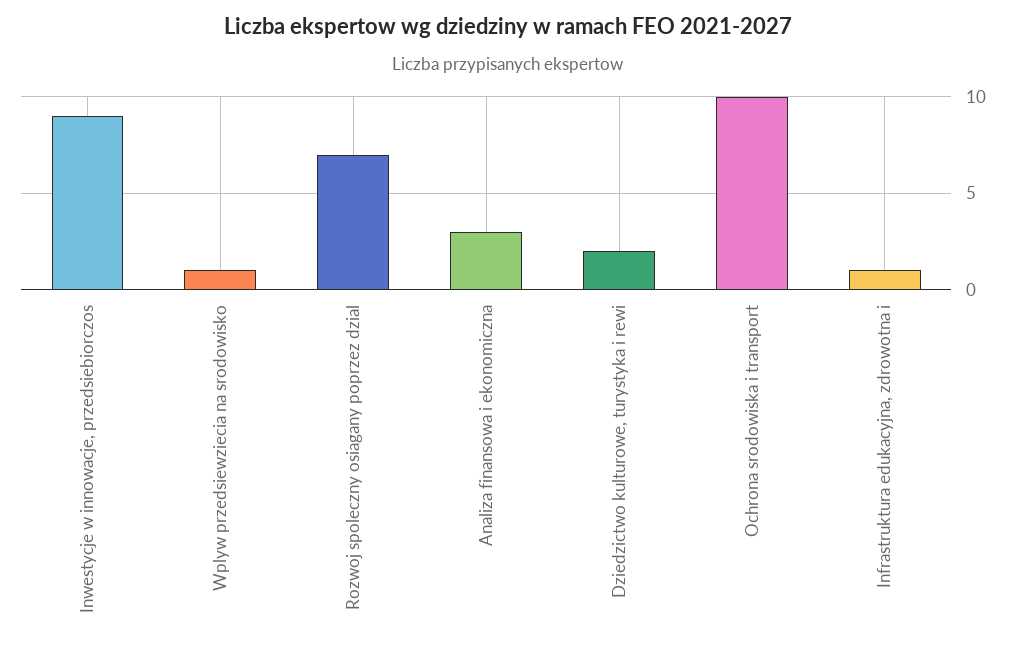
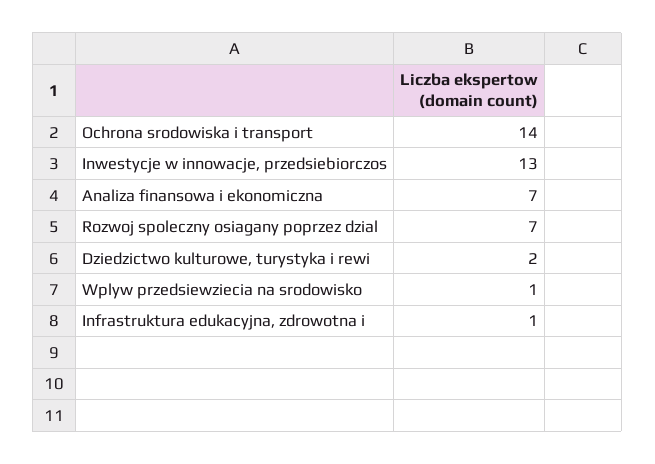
  {
-   "Inwestycje w innowacje, przedsiebiorczos": 9,
+   "Inwestycje w innowacje, przedsiebiorczos": 13,
    "Wplyw przedsiewziecia na srodowisko": 1,
    "Rozwoj spoleczny osiagany poprzez dzial": 7,
-   "Analiza finansowa i ekonomiczna": 3,
+   "Analiza finansowa i ekonomiczna": 7,
    "Dziedzictwo kulturowe, turystyka i rewi": 2,
-   "Ochrona srodowiska i transport": 10,
+   "Ochrona srodowiska i transport": 14,
    "Infrastruktura edukacyjna, zdrowotna i": 1
  }

